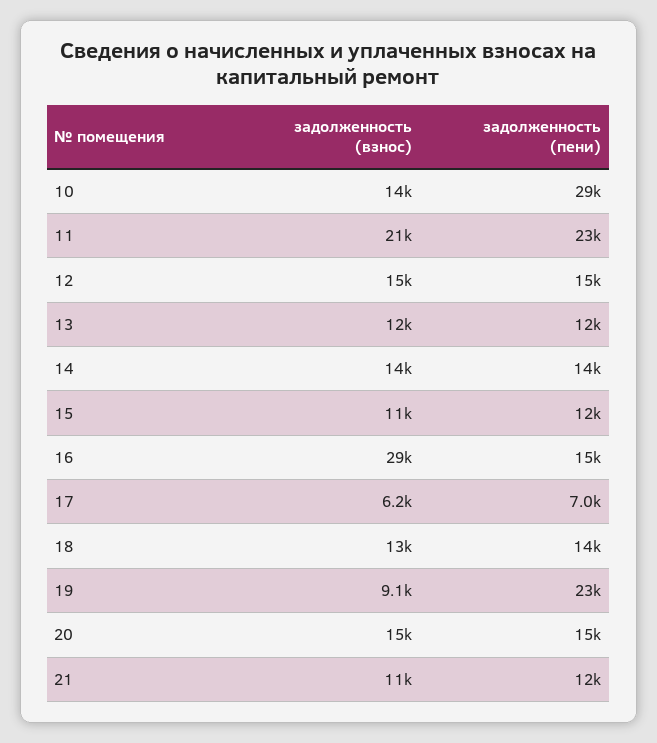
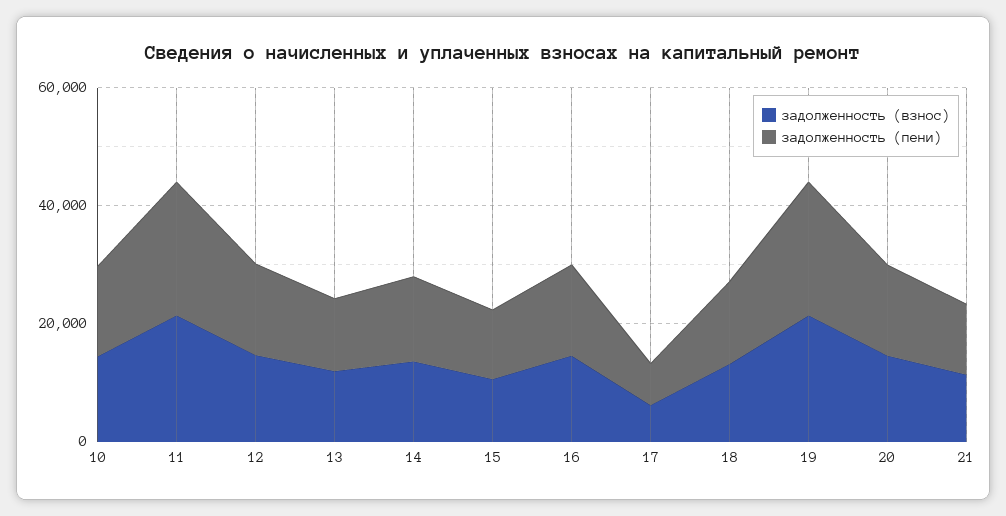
  {
    "задолженность (взнос)": {
      "10": 14000,
      "11": 21000,
      "12": 15000,
      "13": 12000,
      "14": 14000,
      "15": 11000,
-     "16": 29000,
+     "16": 15000,
      "17": 6200,
      "18": 13000,
-     "19": 9100,
+     "19": 20000,
      "20": 15000,
      "21": 11000
    },
    "задолженность (пени)": {
-     "10": 29000,
+     "10": 15000,
      "11": 23000,
      "12": 15000,
      "13": 12000,
      "14": 14000,
      "15": 12000,
      "16": 15000,
      "17": 7000,
      "18": 14000,
      "19": 23000,
      "20": 15000,
      "21": 12000
    }
  }

